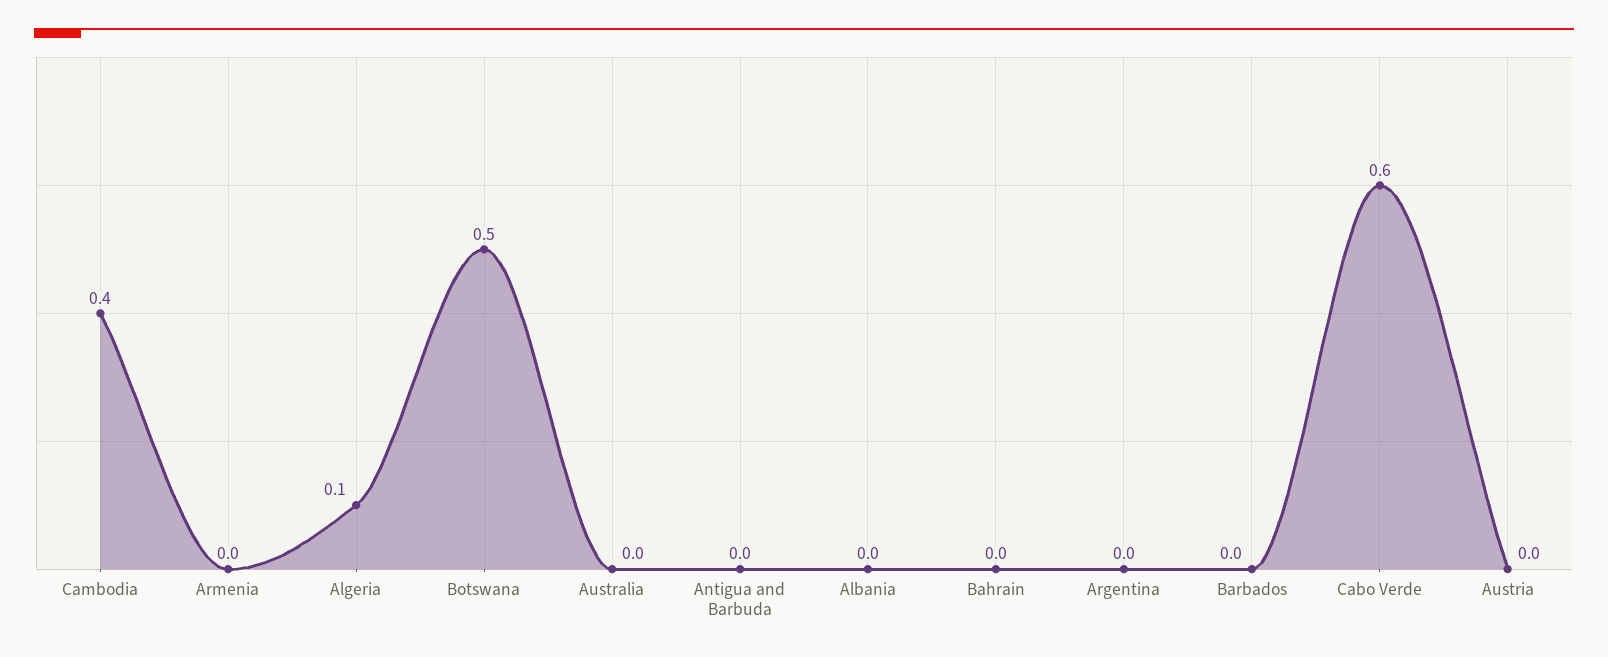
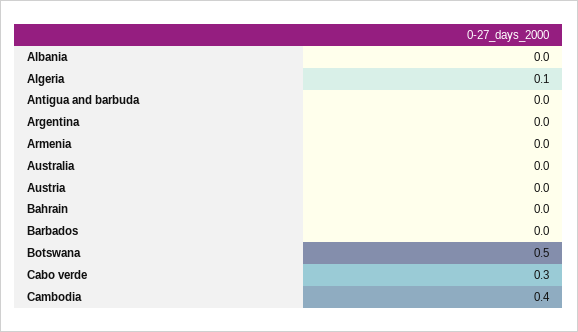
  {
    "Cambodia": 0.4,
    "Armenia": 0,
    "Algeria": 0.1,
    "Botswana": 0.5,
    "Australia": 0,
    "Antigua and Barbuda": 0,
    "Albania": 0,
    "Bahrain": 0,
    "Argentina": 0,
    "Barbados": 0,
-   "Cabo Verde": 0.6,
+   "Cabo Verde": 0.3,
    "Austria": 0
  }

